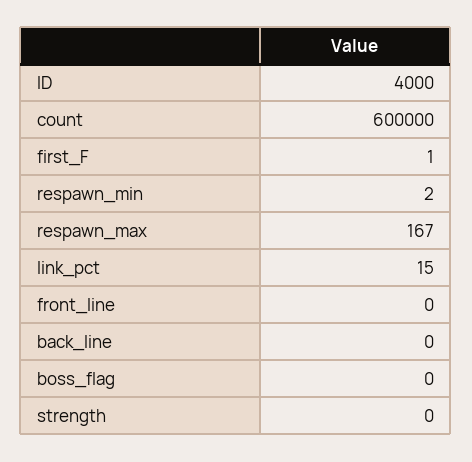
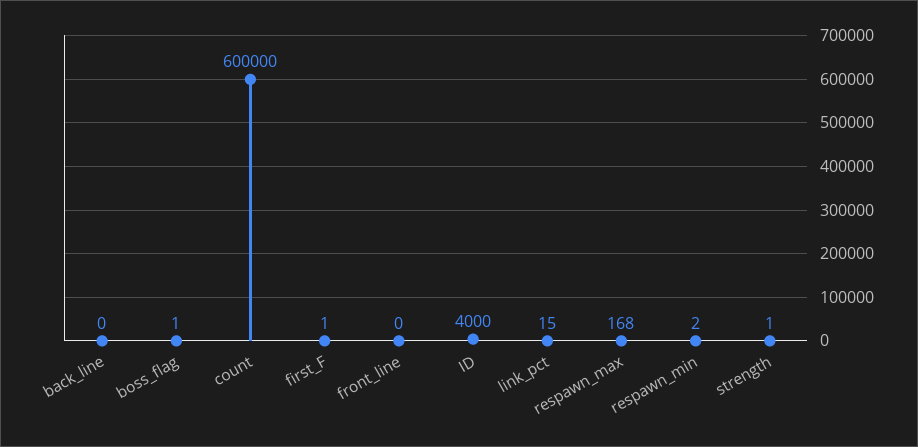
  {
    "ID": 4000,
    "count": 600000,
    "first_F": 1,
    "respawn_min": 2,
-   "respawn_max": 167,
+   "respawn_max": 168,
    "link_pct": 15,
    "front_line": 0,
    "back_line": 0,
-   "boss_flag": 0,
+   "boss_flag": 1,
-   "strength": 0
+   "strength": 1
  }

